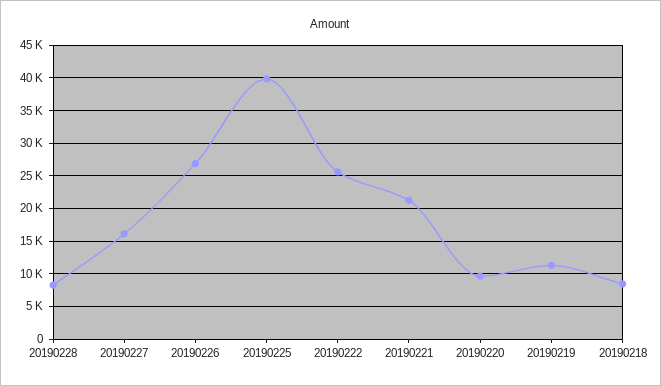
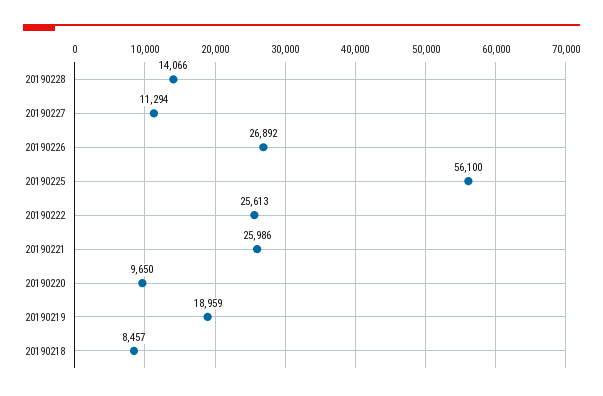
  {
-   "20190228": 8000,
+   "20190228": 14066,
-   "20190227": 16000,
+   "20190227": 11294,
    "20190226": 26892,
-   "20190225": 40000,
+   "20190225": 56100,
    "20190222": 25613,
-   "20190221": 21000,
+   "20190221": 25986,
    "20190220": 9650,
-   "20190219": 11000,
+   "20190219": 18959,
    "20190218": 8457
  }

